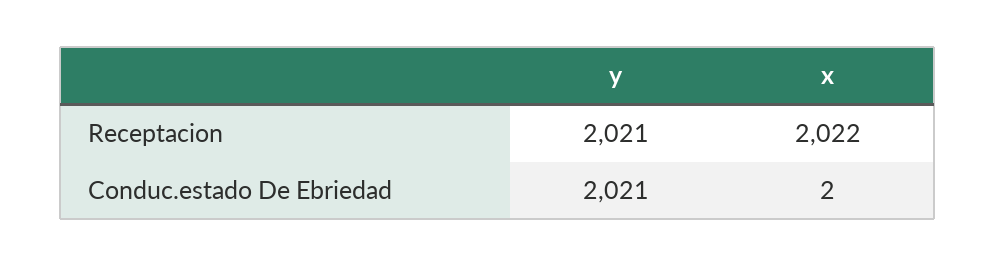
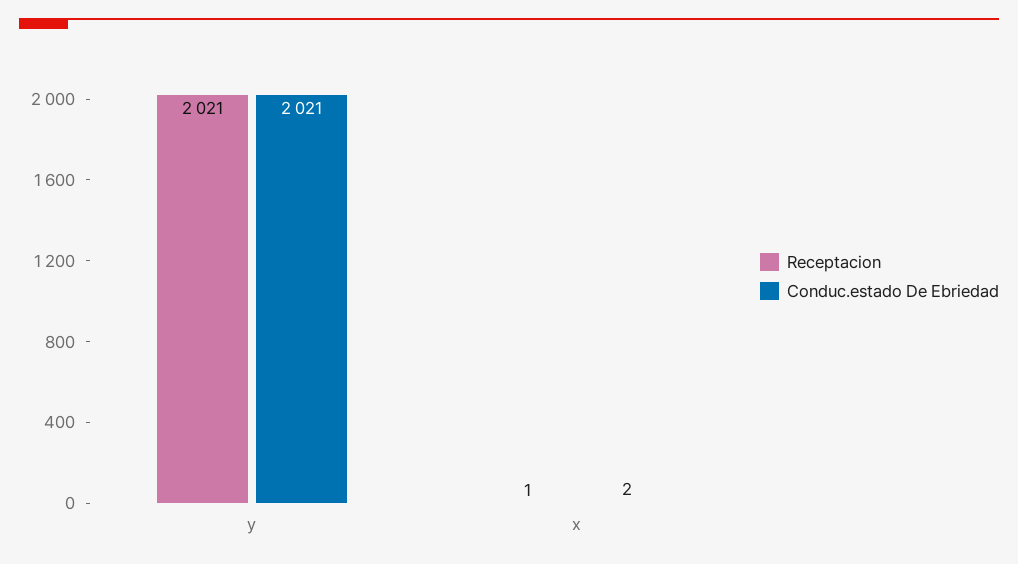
  {
    "Receptacion": {
      "y": 2021,
-     "x": 2022
+     "x": 1
    },
    "Conduc.estado De Ebriedad": {
      "y": 2021,
      "x": 2
    }
  }

